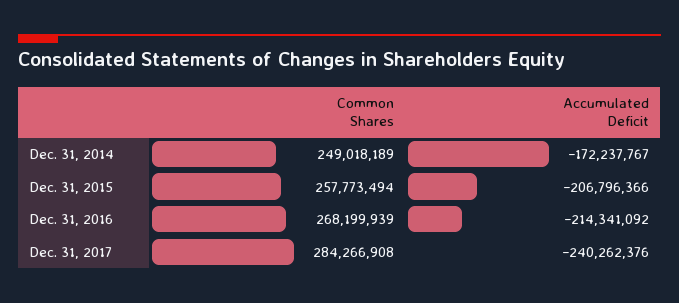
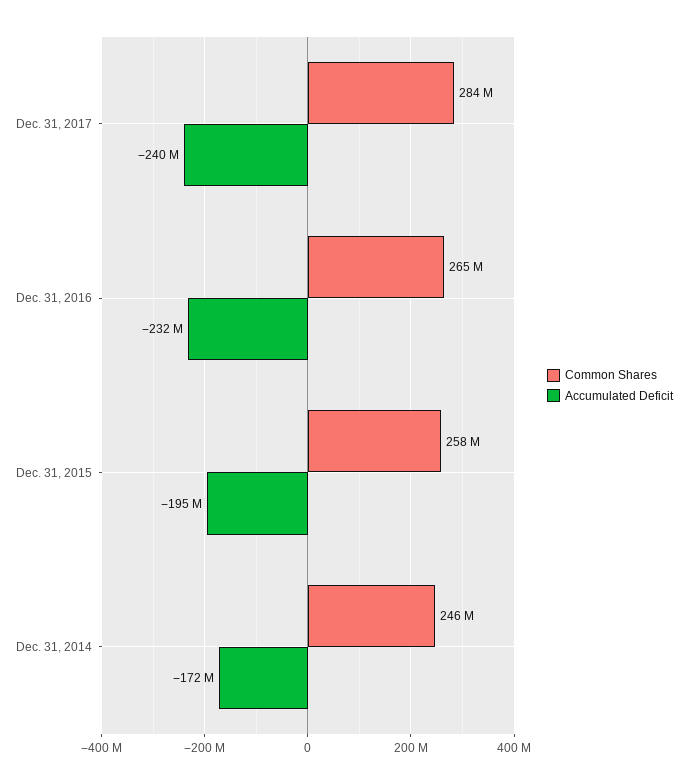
  {
    "Common Shares": {
-     "Dec. 31, 2014": 249018189,
+     "Dec. 31, 2014": 246000000,
      "Dec. 31, 2015": 257773494,
-     "Dec. 31, 2016": 268199939,
+     "Dec. 31, 2016": 265000000,
      "Dec. 31, 2017": 284266908
    },
    "Accumulated Deficit": {
      "Dec. 31, 2014": -172237767,
-     "Dec. 31, 2015": -206796366,
+     "Dec. 31, 2015": -195000000,
-     "Dec. 31, 2016": -214341092,
+     "Dec. 31, 2016": -232000000,
      "Dec. 31, 2017": -240262376
    }
  }

